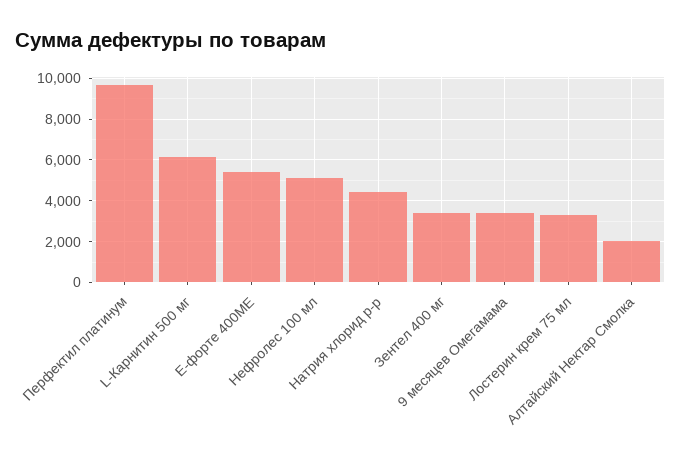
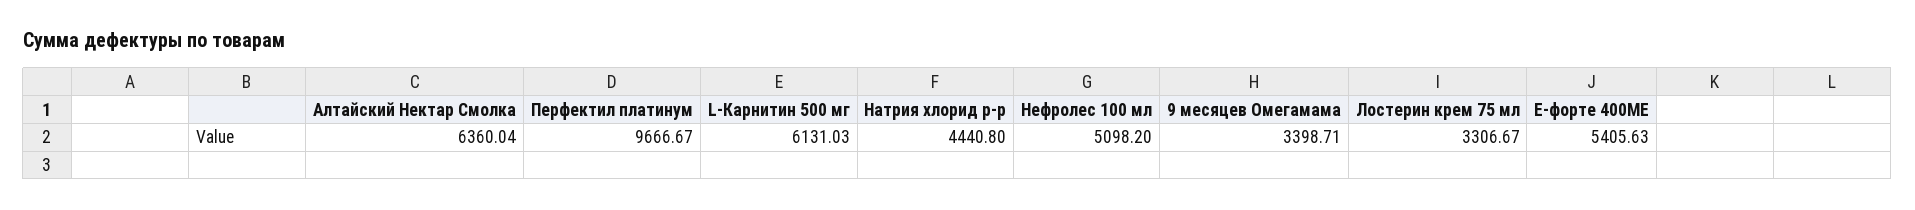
  {
    "Перфектил платинум": 9666.67,
    "L-Карнитин 500 мг": 6131.03,
    "Е-форте 400МЕ": 5405.63,
    "Нефролес 100 мл": 5098.2,
    "Натрия хлорид р-р": 4440.8,
-   "Зентел 400 мг": 3500,
    "9 месяцев Омегамама": 3398.71,
    "Лостерин крем 75 мл": 3306.67,
-   "Алтайский Нектар Смолка": 2000
+   "Алтайский Нектар Смолка": 6360.04
  }

